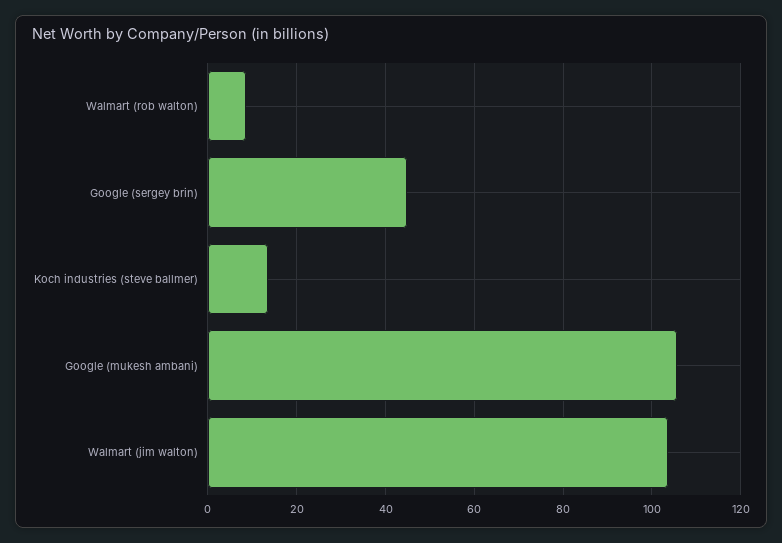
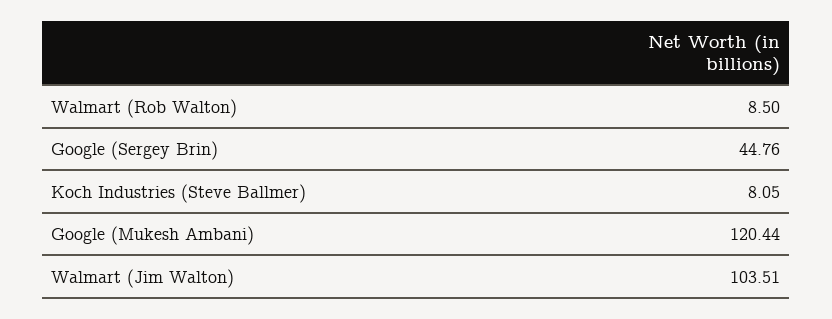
  {
    "Walmart (rob walton)": 8.5,
    "Google (sergey brin)": 44.76,
-   "Koch industries (steve ballmer)": 14,
+   "Koch industries (steve ballmer)": 8.05,
-   "Google (mukesh ambani)": 106,
+   "Google (mukesh ambani)": 120.44,
    "Walmart (jim walton)": 103.51
  }

